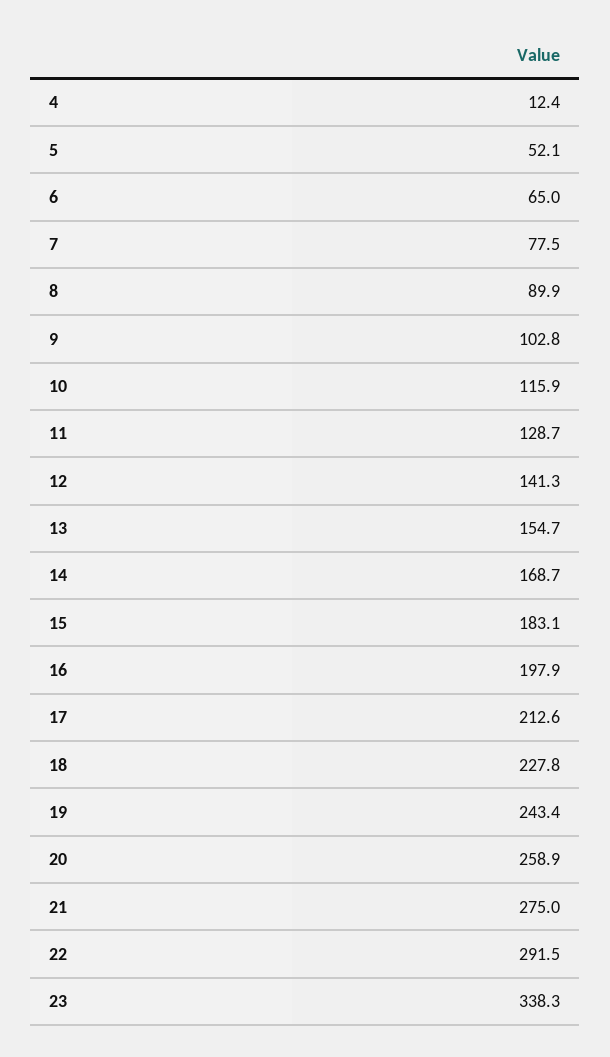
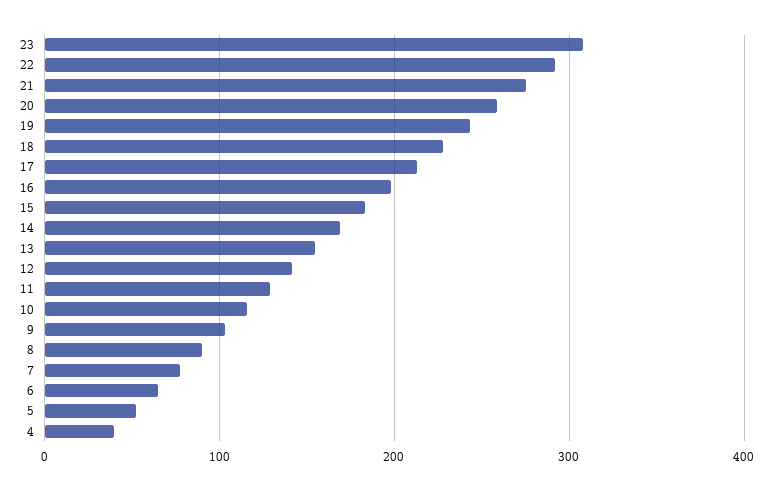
  {
-   "4": 12.4,
+   "4": 40,
    "5": 52.1,
    "6": 65,
    "7": 77.5,
    "8": 89.9,
    "9": 102.8,
    "10": 115.9,
    "11": 128.7,
    "12": 141.3,
    "13": 154.7,
    "14": 168.7,
    "15": 183.1,
    "16": 197.9,
    "17": 212.6,
    "18": 227.8,
    "19": 243.4,
    "20": 258.9,
    "21": 275,
    "22": 291.5,
-   "23": 338.3
+   "23": 310
  }

